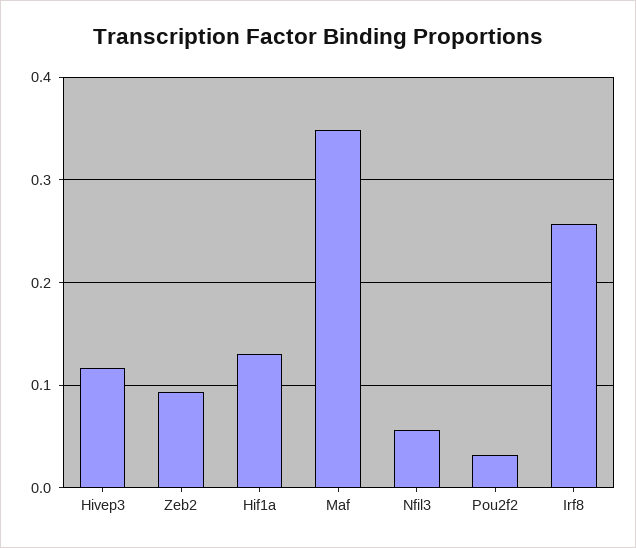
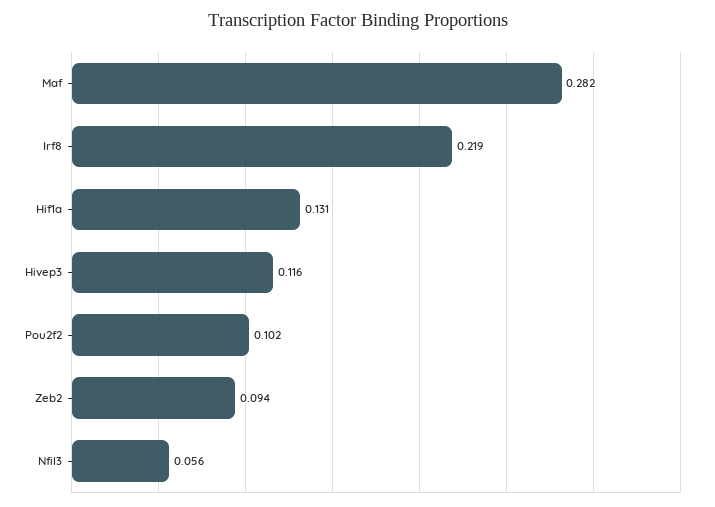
  {
    "Hivep3": 0.116,
    "Zeb2": 0.094,
    "Hif1a": 0.131,
-   "Maf": 0.35,
+   "Maf": 0.282,
    "Nfil3": 0.056,
-   "Pou2f2": 0.03,
+   "Pou2f2": 0.102,
-   "Irf8": 0.26
+   "Irf8": 0.219
  }

